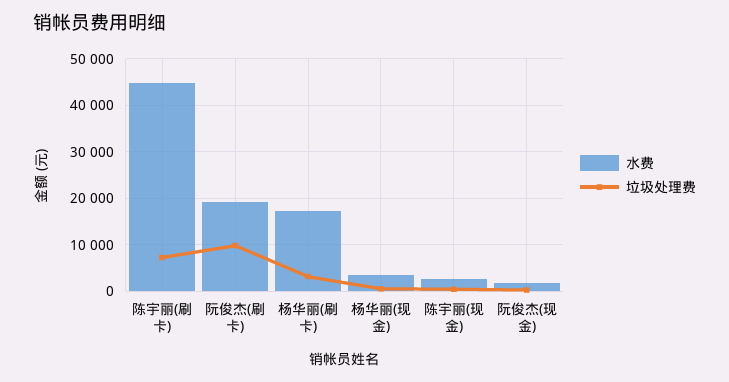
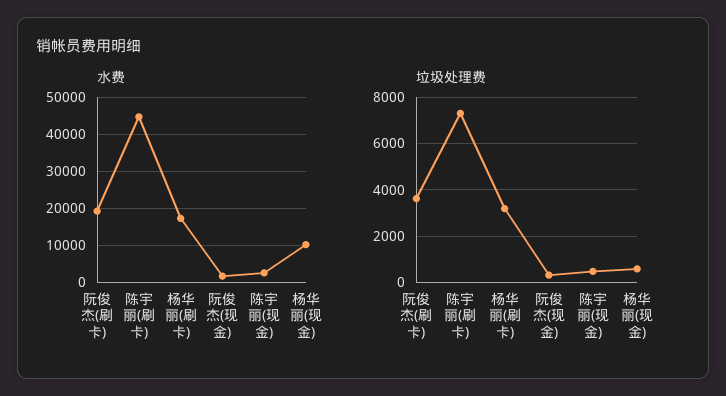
  {
    "水费": {
      "陈宇丽(刷卡)": 44000,
      "阮俊杰(刷卡)": 20000,
      "杨华丽(刷卡)": 18000,
-     "杨华丽(现金)": 4000,
+     "杨华丽(现金)": 10000,
      "陈宇丽(现金)": 2000,
      "阮俊杰(现金)": 2000
    },
    "垃圾处理费": {
      "陈宇丽(刷卡)": 7500,
-     "阮俊杰(刷卡)": 10000,
+     "阮俊杰(刷卡)": 3500,
      "杨华丽(刷卡)": 3000,
      "杨华丽(现金)": 500,
      "陈宇丽(现金)": 500,
      "阮俊杰(现金)": 500
    }
  }

